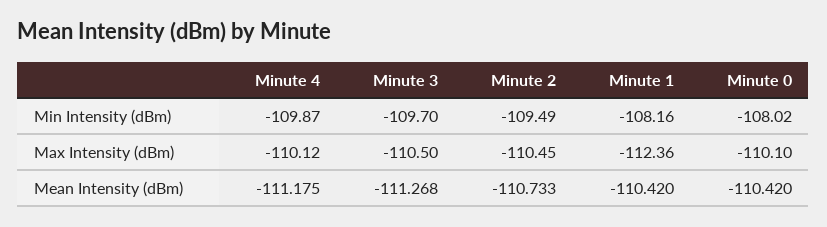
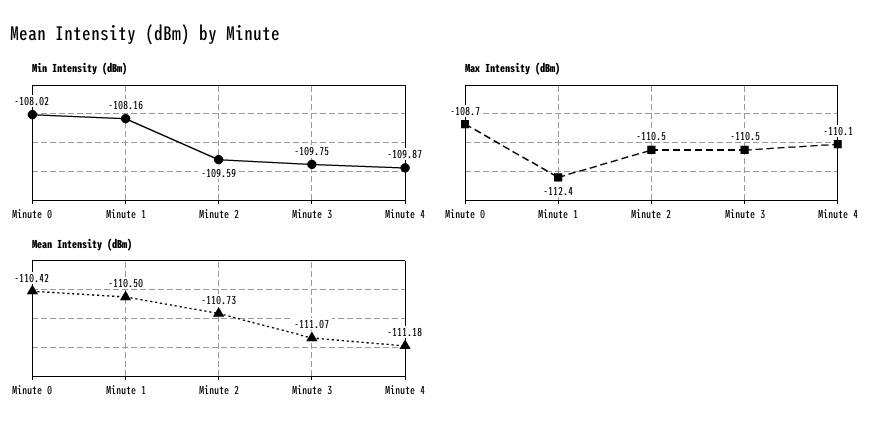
  {
    "Min Intensity (dBm)": {
      "Minute 4": -109.87,
-     "Minute 3": -109.7,
+     "Minute 3": -109.75,
-     "Minute 2": -109.49,
+     "Minute 2": -109.59,
      "Minute 1": -108.16,
      "Minute 0": -108.02
    },
    "Max Intensity (dBm)": {
      "Minute 4": -110.12,
      "Minute 3": -110.5,
      "Minute 2": -110.45,
      "Minute 1": -112.36,
-     "Minute 0": -110.1
+     "Minute 0": -108.7
    },
    "Mean Intensity (dBm)": {
      "Minute 4": -111.175,
-     "Minute 3": -111.268,
+     "Minute 3": -111.07,
      "Minute 2": -110.733,
-     "Minute 1": -110.42,
+     "Minute 1": -110.5,
      "Minute 0": -110.42
    }
  }

